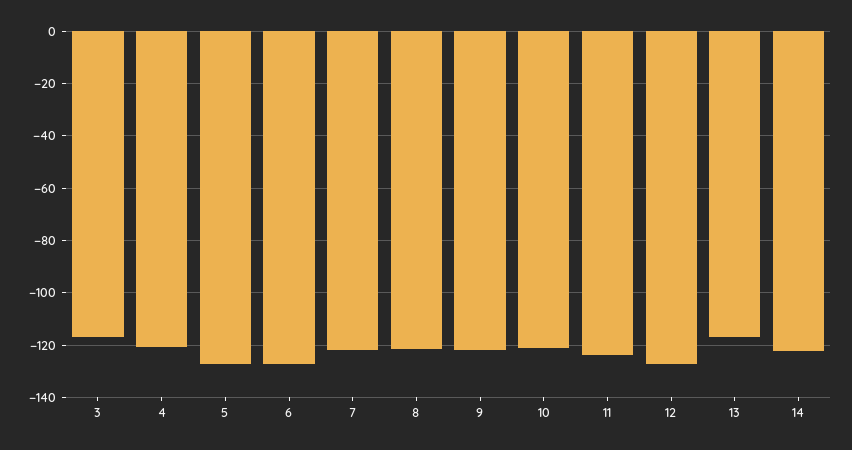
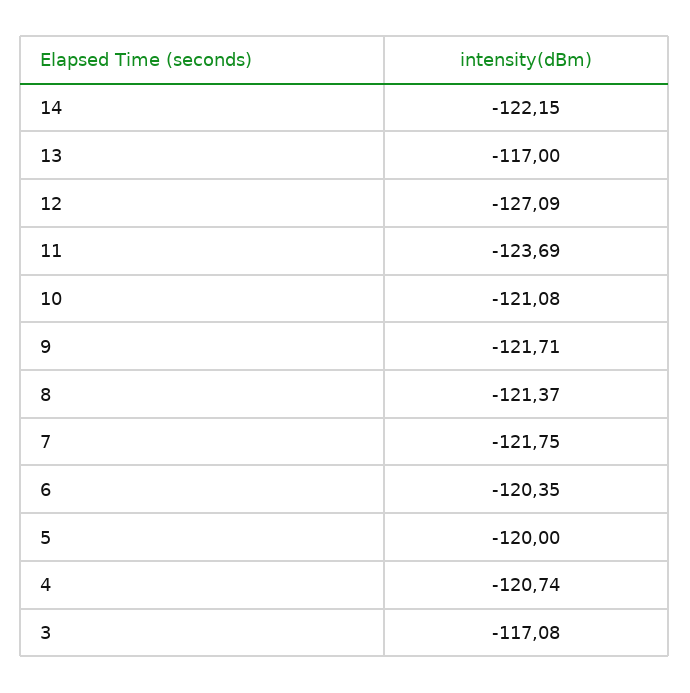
  {
    "3": -117.08,
    "4": -120.74,
-   "5": -127.5,
+   "5": -120,
-   "6": -127.5,
+   "6": -120.35,
    "7": -121.75,
    "8": -121.37,
    "9": -121.71,
    "10": -121.08,
    "11": -123.69,
    "12": -127.09,
    "13": -117,
    "14": -122.15
  }

